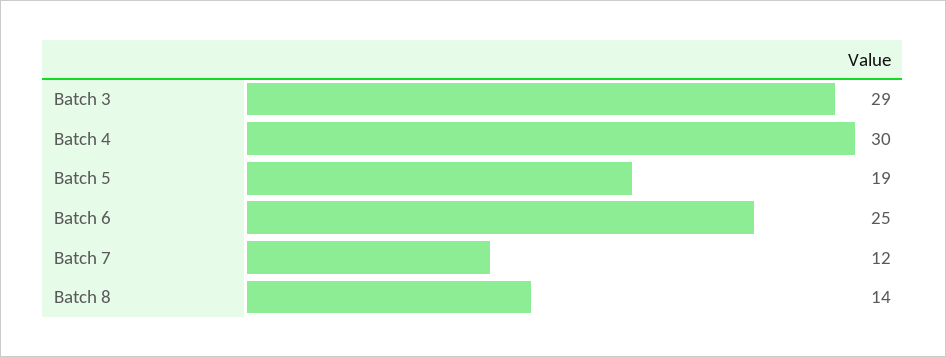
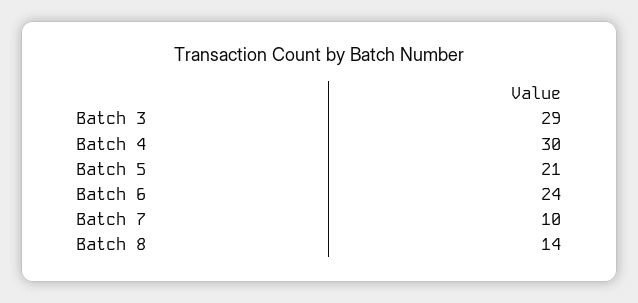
  {
    "Batch 3": 29,
    "Batch 4": 30,
-   "Batch 5": 19,
+   "Batch 5": 21,
-   "Batch 6": 25,
+   "Batch 6": 24,
-   "Batch 7": 12,
+   "Batch 7": 10,
    "Batch 8": 14
  }

